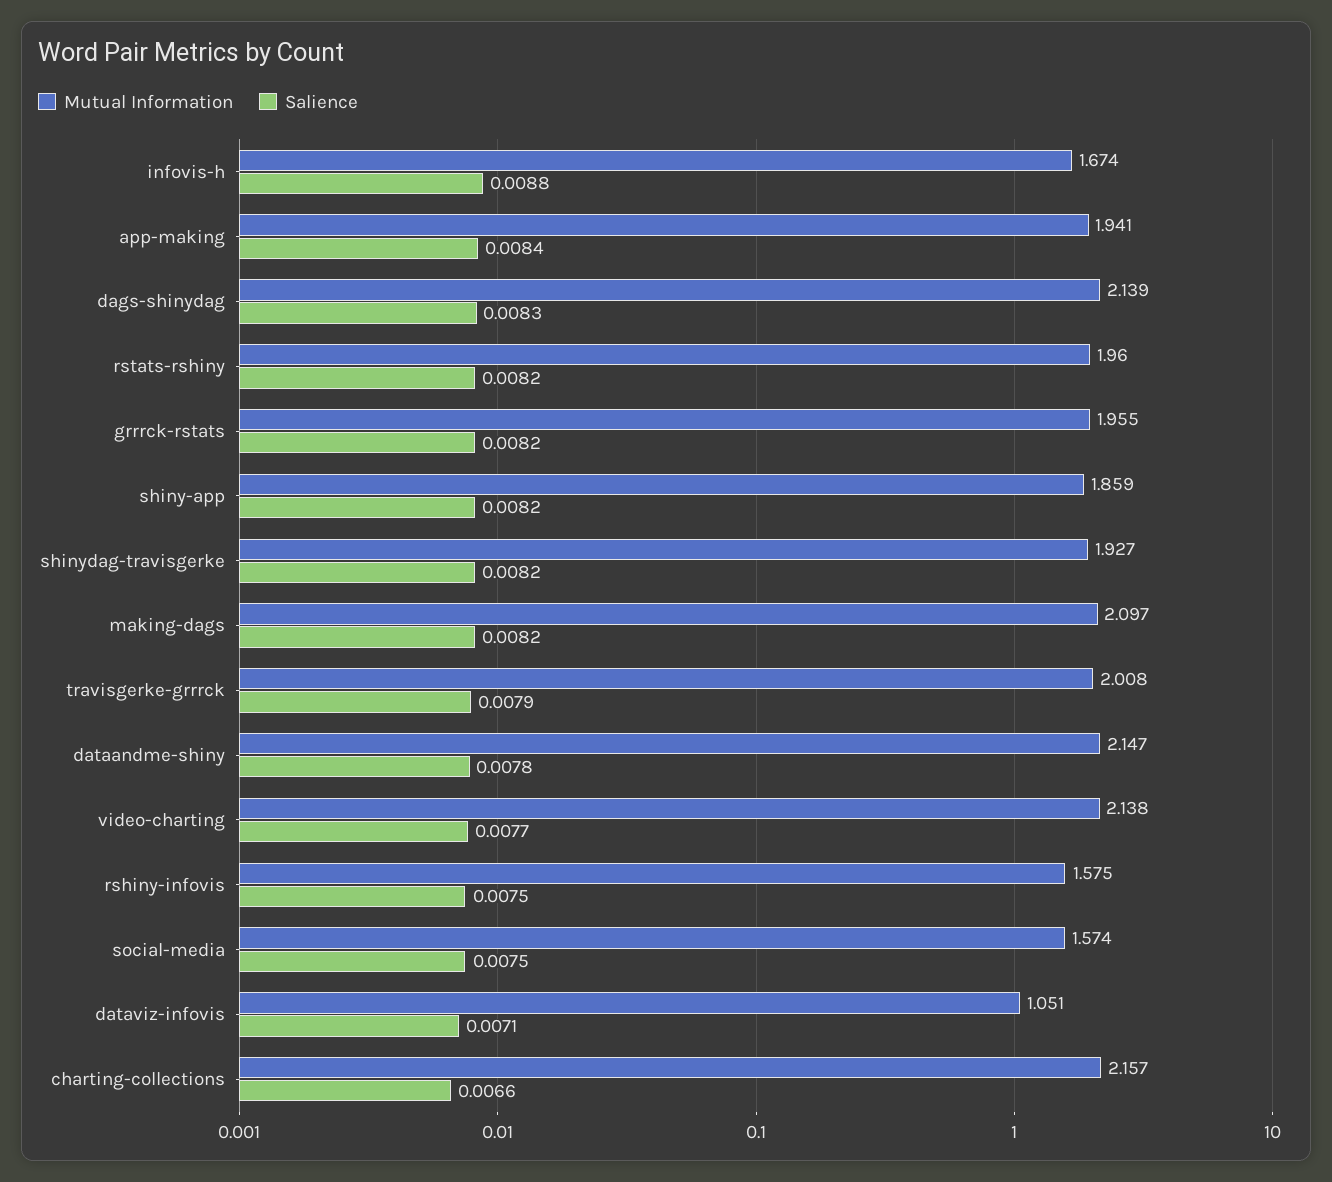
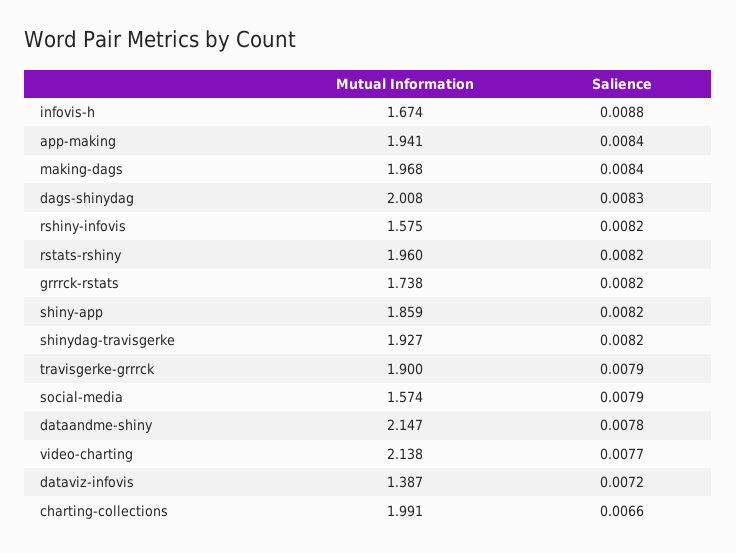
  {
    "Mutual Information": {
      "infovis-h": 1.674,
      "app-making": 1.941,
-     "dags-shinydag": 2.139,
+     "dags-shinydag": 2.008,
      "rstats-rshiny": 1.96,
-     "grrrck-rstats": 1.955,
+     "grrrck-rstats": 1.738,
      "shiny-app": 1.859,
      "shinydag-travisgerke": 1.927,
-     "making-dags": 2.097,
+     "making-dags": 1.968,
-     "travisgerke-grrrck": 2.008,
+     "travisgerke-grrrck": 1.9,
      "dataandme-shiny": 2.147,
      "video-charting": 2.138,
      "rshiny-infovis": 1.575,
      "social-media": 1.574,
-     "dataviz-infovis": 1.051,
+     "dataviz-infovis": 1.387,
-     "charting-collections": 2.157
+     "charting-collections": 1.991
    },
    "Salience": {
      "infovis-h": 0.0088,
      "app-making": 0.0084,
      "dags-shinydag": 0.0083,
      "rstats-rshiny": 0.0082,
      "grrrck-rstats": 0.0082,
      "shiny-app": 0.0082,
      "shinydag-travisgerke": 0.0082,
-     "making-dags": 0.0082,
+     "making-dags": 0.0084,
      "travisgerke-grrrck": 0.0079,
      "dataandme-shiny": 0.0078,
      "video-charting": 0.0077,
-     "rshiny-infovis": 0.0075,
+     "rshiny-infovis": 0.0082,
-     "social-media": 0.0075,
+     "social-media": 0.0079,
-     "dataviz-infovis": 0.0071,
+     "dataviz-infovis": 0.0072,
      "charting-collections": 0.0066
    }
  }

